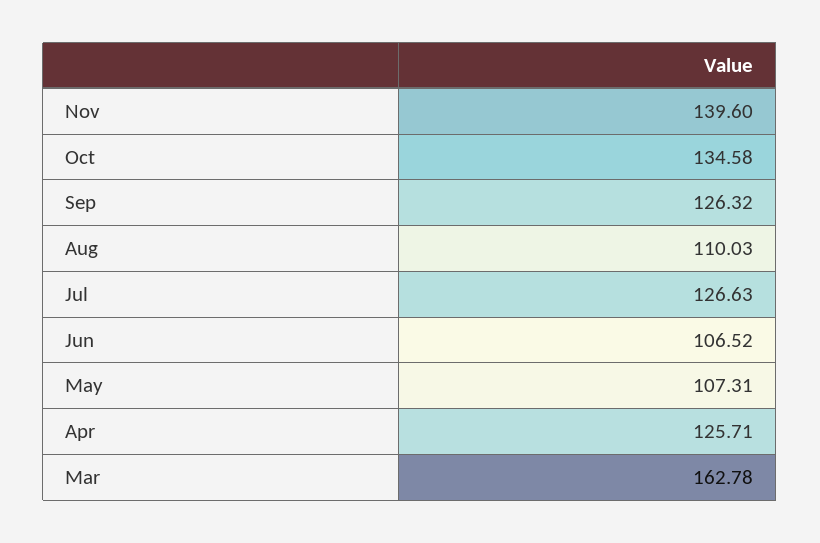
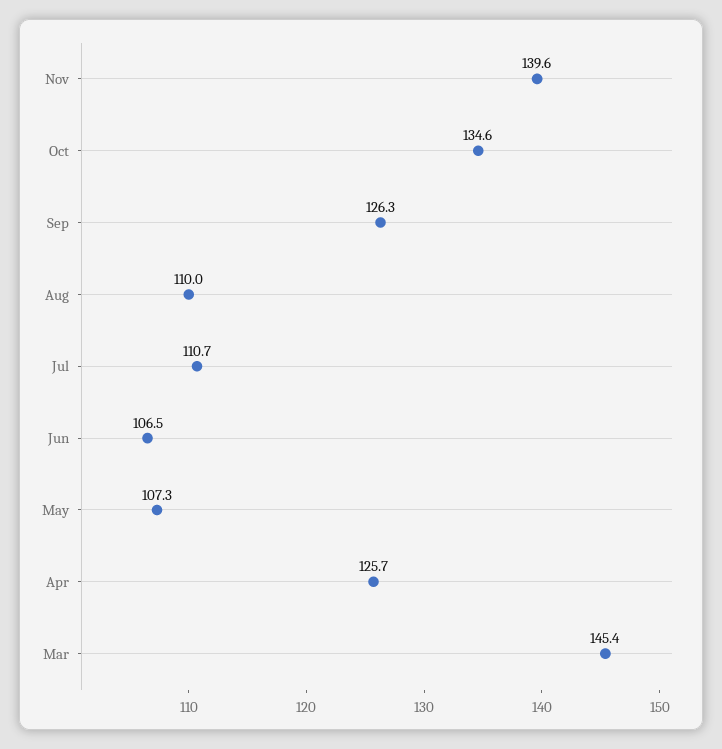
  {
    "Nov": 139.6,
    "Oct": 134.58,
    "Sep": 126.32,
    "Aug": 110.03,
-   "Jul": 126.63,
+   "Jul": 110.7,
    "Jun": 106.52,
    "May": 107.31,
    "Apr": 125.71,
-   "Mar": 162.78
+   "Mar": 145.4
  }

